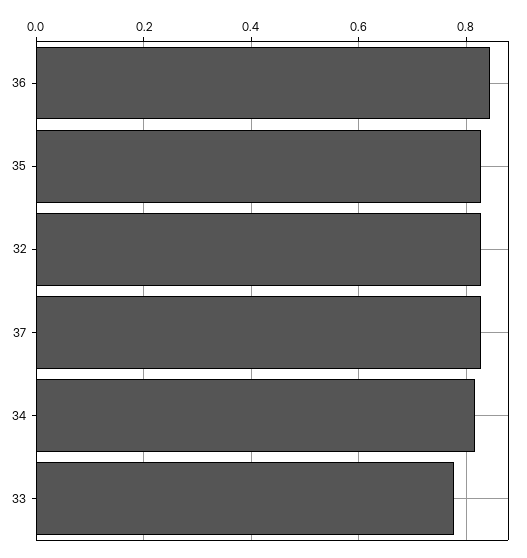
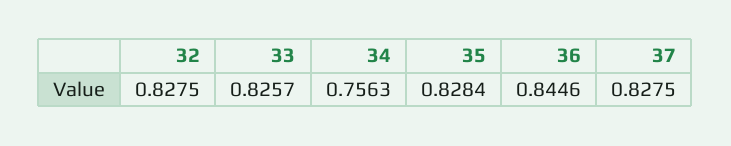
  {
    "36": 0.8446,
    "35": 0.8284,
    "32": 0.8275,
    "37": 0.8275,
-   "34": 0.82,
+   "34": 0.7563,
-   "33": 0.78
+   "33": 0.8257
  }

